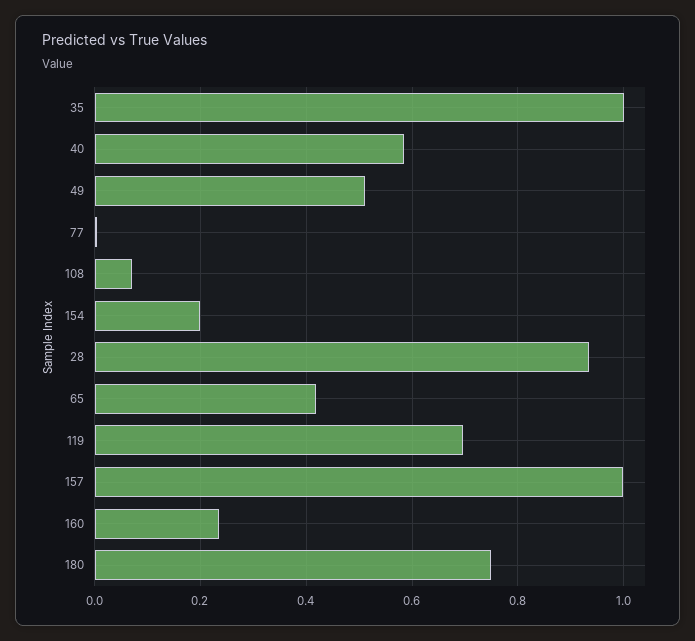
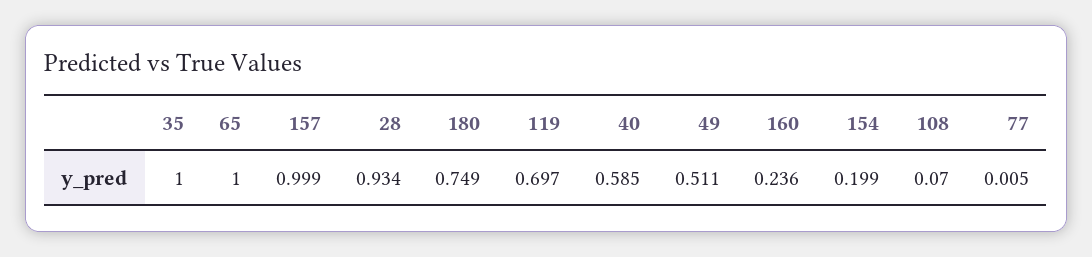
  {
    "35": 1,
    "40": 0.585,
    "49": 0.511,
    "77": 0.005,
    "108": 0.07,
    "154": 0.199,
    "28": 0.934,
-   "65": 0.42,
+   "65": 1,
    "119": 0.697,
    "157": 0.999,
    "160": 0.236,
    "180": 0.749
  }

